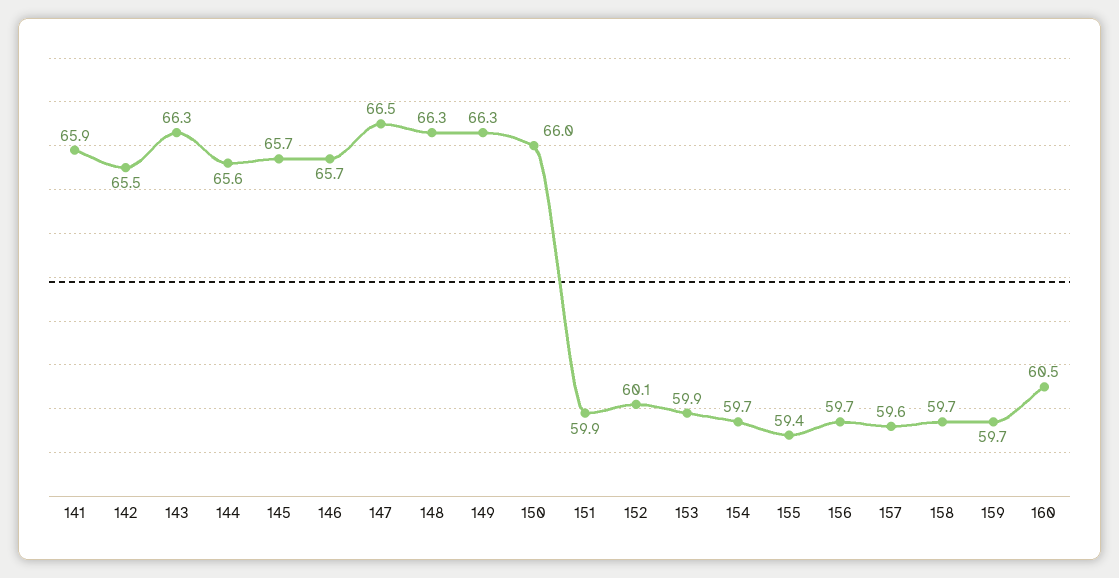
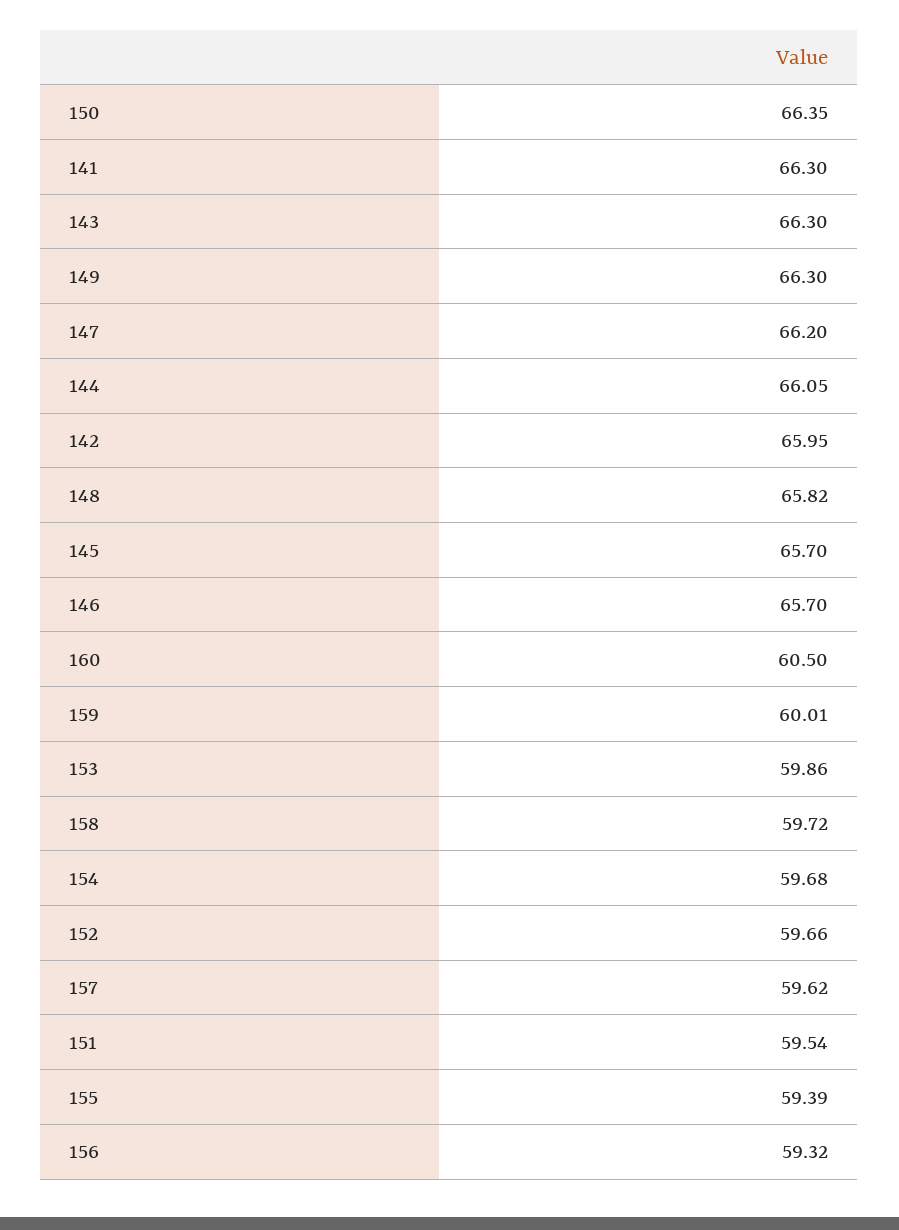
  {
-   "141": 65.9,
+   "141": 66.3,
-   "142": 65.5,
+   "142": 65.95,
    "143": 66.3,
-   "144": 65.6,
+   "144": 66.05,
    "145": 65.7,
    "146": 65.7,
-   "147": 66.5,
+   "147": 66.2,
-   "148": 66.3,
+   "148": 65.82,
    "149": 66.3,
-   "150": 66,
+   "150": 66.35,
-   "151": 59.9,
+   "151": 59.54,
-   "152": 60.1,
+   "152": 59.66,
    "153": 59.86,
    "154": 59.68,
    "155": 59.39,
-   "156": 59.7,
+   "156": 59.32,
    "157": 59.62,
    "158": 59.72,
-   "159": 59.7,
+   "159": 60.01,
    "160": 60.5
  }

